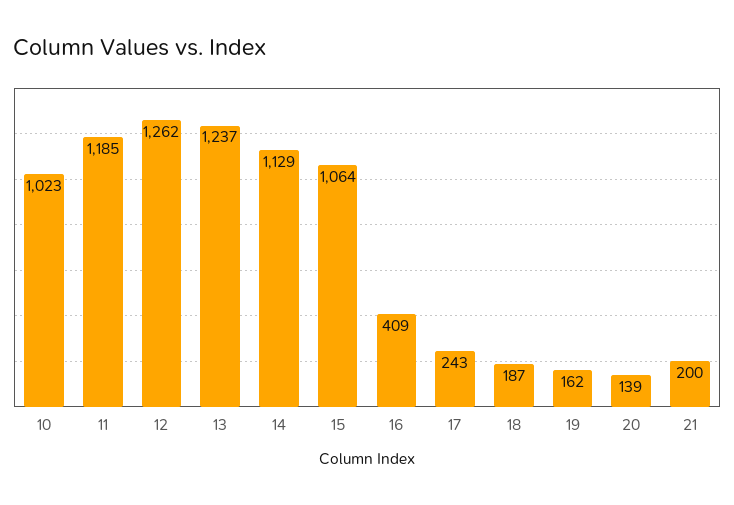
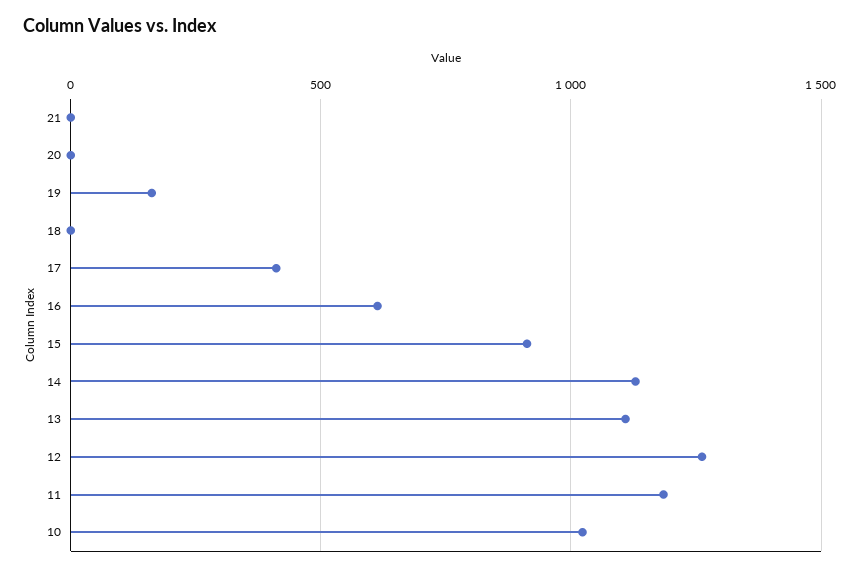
  {
    "10": 1023,
    "11": 1185,
    "12": 1262,
-   "13": 1237,
+   "13": 1100,
    "14": 1129,
-   "15": 1064,
+   "15": 900,
-   "16": 409,
+   "16": 600,
-   "17": 243,
+   "17": 400,
-   "18": 187,
+   "18": 0,
    "19": 162,
-   "20": 139,
+   "20": 0,
-   "21": 200
+   "21": 0
  }

